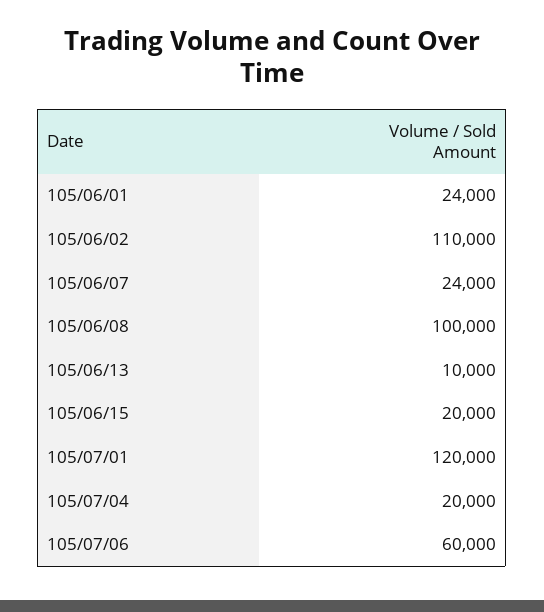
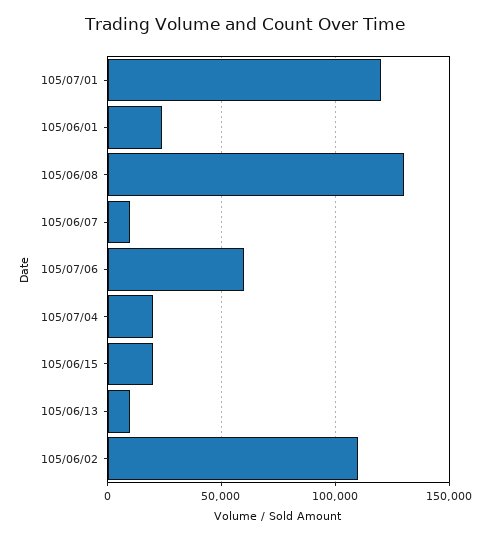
  {
    "105/06/01": 24000,
    "105/06/02": 110000,
-   "105/06/07": 24000,
+   "105/06/07": 10000,
-   "105/06/08": 100000,
+   "105/06/08": 130000,
    "105/06/13": 10000,
    "105/06/15": 20000,
    "105/07/01": 120000,
    "105/07/04": 20000,
    "105/07/06": 60000
  }

